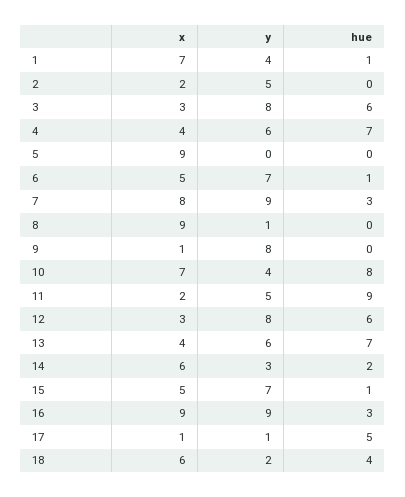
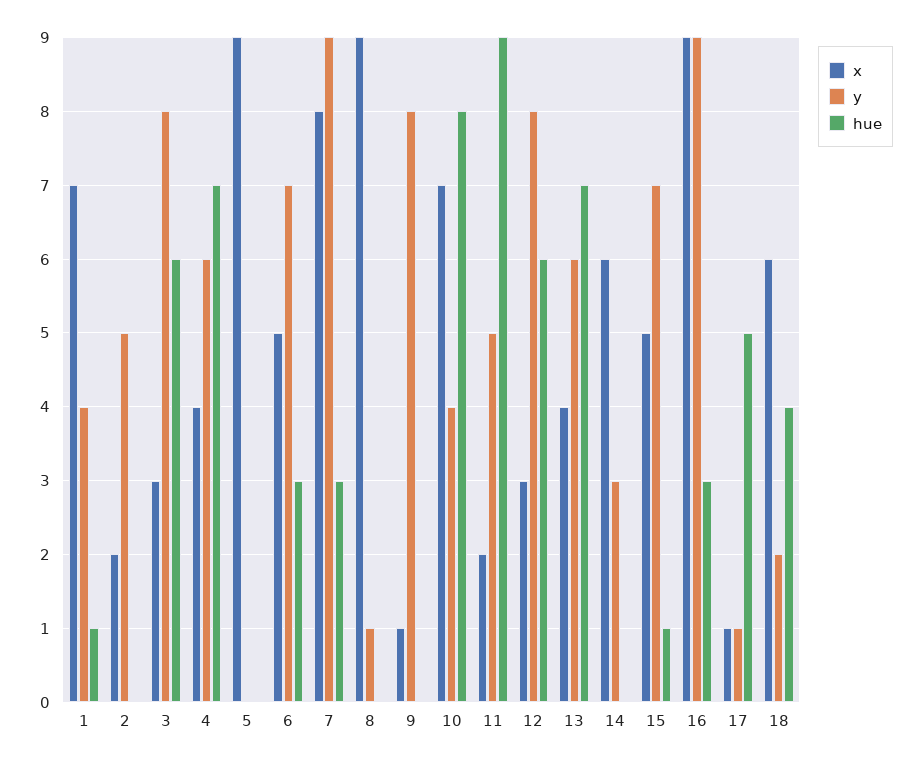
  {
    "x": {
      "1": 7,
      "2": 2,
      "3": 3,
      "4": 4,
      "5": 9,
      "6": 5,
      "7": 8,
      "8": 9,
      "9": 1,
      "10": 7,
      "11": 2,
      "12": 3,
      "13": 4,
      "14": 6,
      "15": 5,
      "16": 9,
      "17": 1,
      "18": 6
    },
    "y": {
      "1": 4,
      "2": 5,
      "3": 8,
      "4": 6,
      "5": 0,
      "6": 7,
      "7": 9,
      "8": 1,
      "9": 8,
      "10": 4,
      "11": 5,
      "12": 8,
      "13": 6,
      "14": 3,
      "15": 7,
      "16": 9,
      "17": 1,
      "18": 2
    },
    "hue": {
      "1": 1,
      "2": 0,
      "3": 6,
      "4": 7,
      "5": 0,
-     "6": 1,
+     "6": 3,
      "7": 3,
      "8": 0,
      "9": 0,
      "10": 8,
      "11": 9,
      "12": 6,
      "13": 7,
-     "14": 2,
+     "14": 0,
      "15": 1,
      "16": 3,
      "17": 5,
      "18": 4
    }
  }

